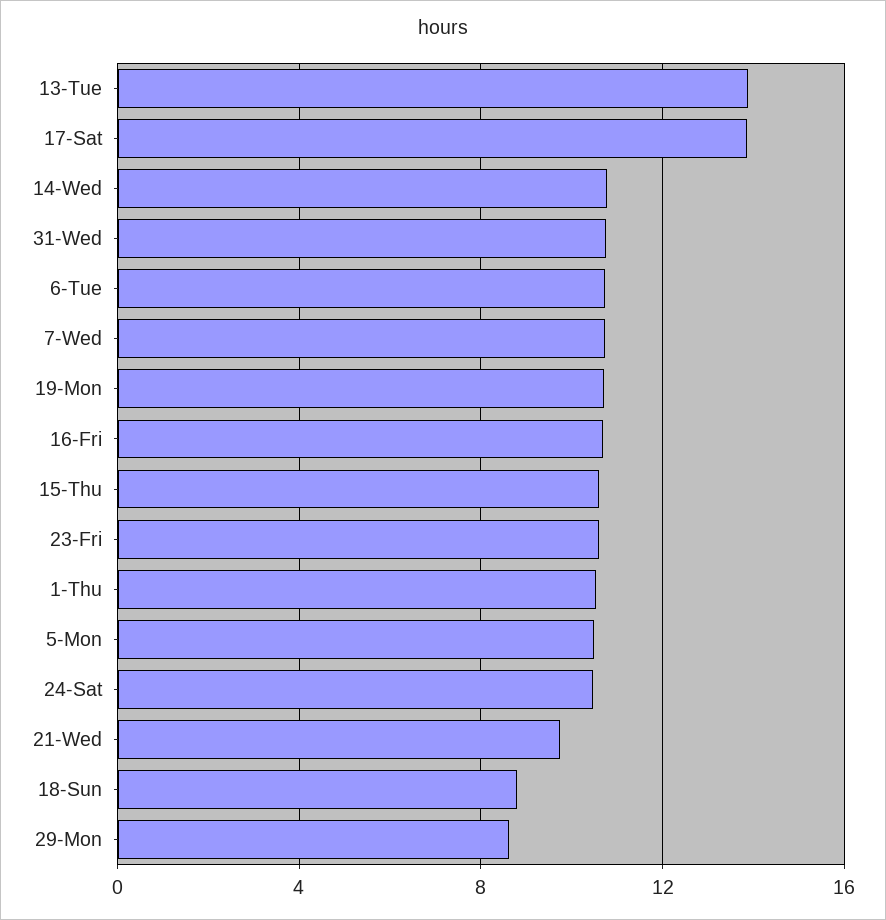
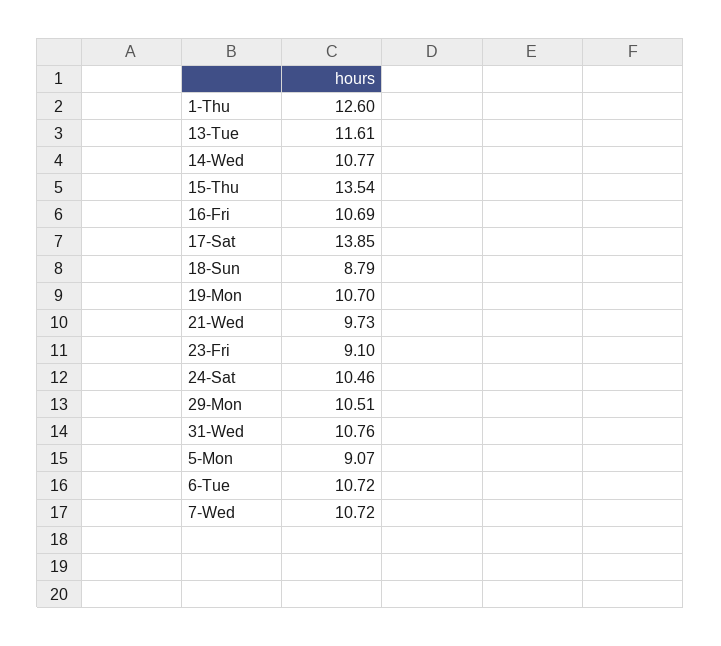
  {
-   "13-Tue": 14,
+   "13-Tue": 11.61,
    "17-Sat": 13.85,
    "14-Wed": 10.77,
    "31-Wed": 10.76,
    "6-Tue": 10.72,
    "7-Wed": 10.72,
    "19-Mon": 10.7,
    "16-Fri": 10.69,
-   "15-Thu": 10.5,
+   "15-Thu": 13.54,
-   "23-Fri": 10.5,
+   "23-Fri": 9.1,
-   "1-Thu": 10.5,
+   "1-Thu": 12.6,
-   "5-Mon": 10.5,
+   "5-Mon": 9.07,
    "24-Sat": 10.46,
    "21-Wed": 9.73,
    "18-Sun": 8.79,
-   "29-Mon": 8.5
+   "29-Mon": 10.51
  }

